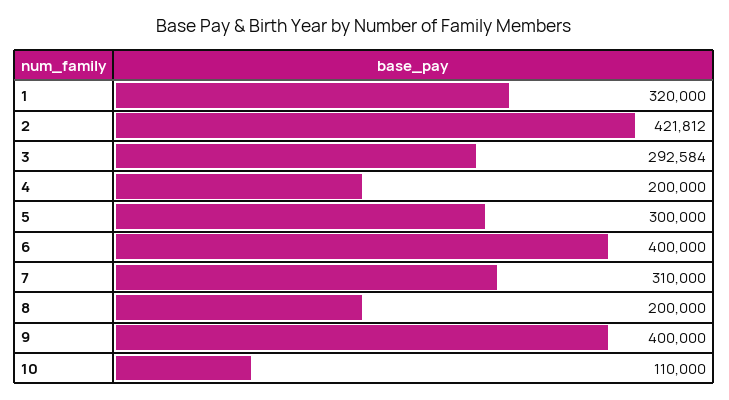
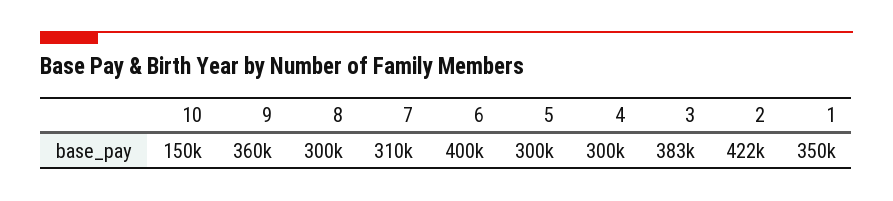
  {
-   "1": 320000,
+   "1": 350000,
    "2": 421812,
-   "3": 292584,
+   "3": 383000,
-   "4": 200000,
+   "4": 300000,
    "5": 300000,
    "6": 400000,
    "7": 310000,
-   "8": 200000,
+   "8": 300000,
-   "9": 400000,
+   "9": 360000,
-   "10": 110000
+   "10": 150000
  }

